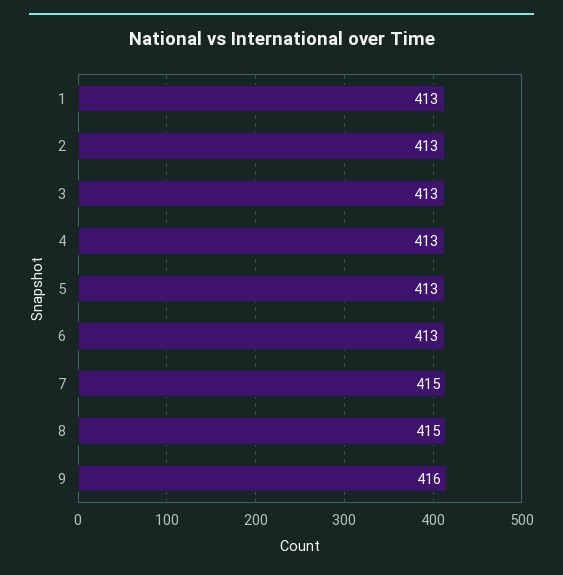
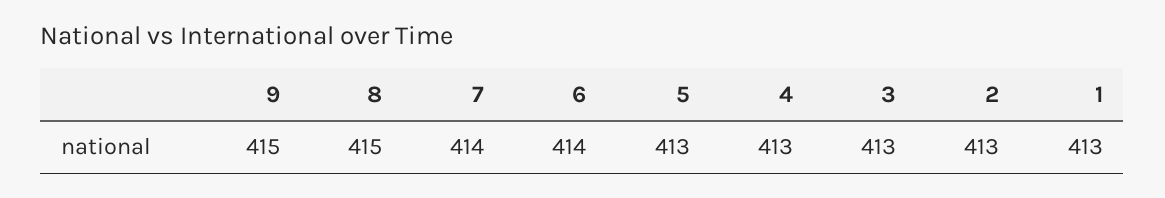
  {
    "1": 413,
    "2": 413,
    "3": 413,
    "4": 413,
    "5": 413,
-   "6": 413,
+   "6": 414,
-   "7": 415,
+   "7": 414,
    "8": 415,
-   "9": 416
+   "9": 415
  }

